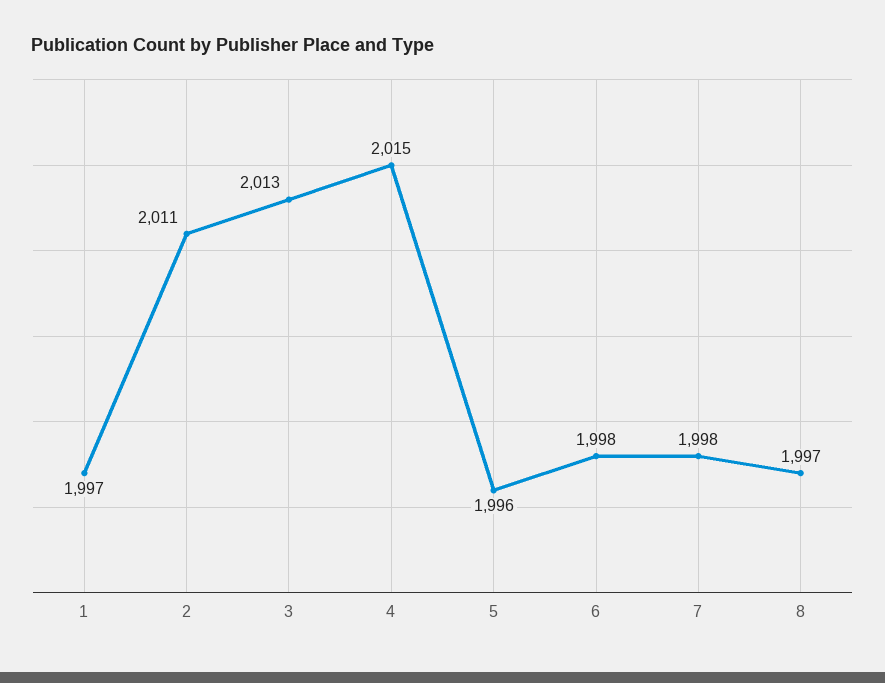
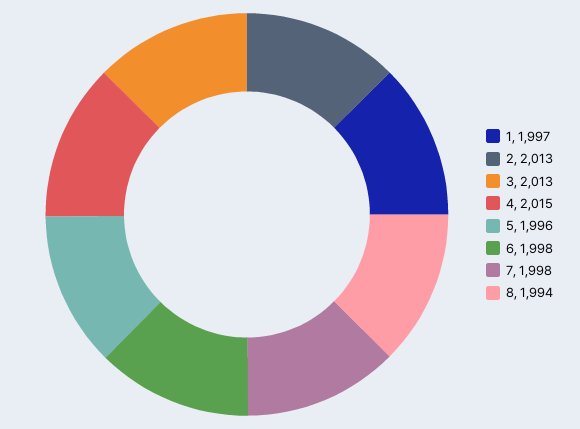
  {
    "1": 1997,
-   "2": 2011,
+   "2": 2013,
    "3": 2013,
    "4": 2015,
    "5": 1996,
    "6": 1998,
    "7": 1998,
-   "8": 1997
+   "8": 1994
  }

